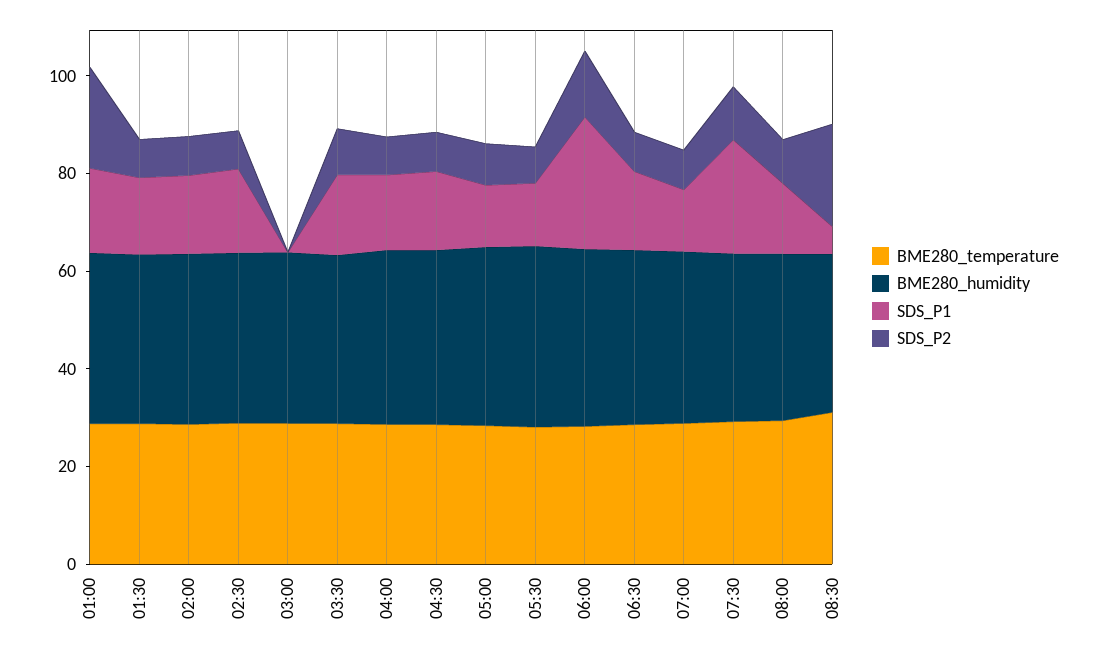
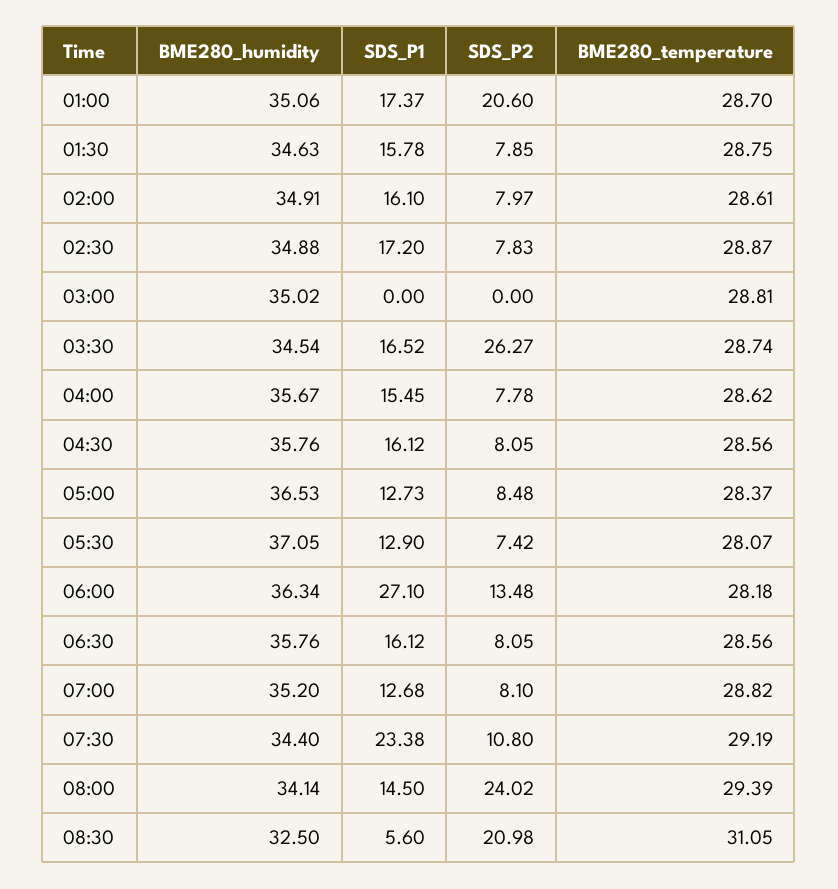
  {
    "BME280_temperature": {
      "01:00": 28.7,
      "01:30": 28.75,
      "02:00": 28.61,
      "02:30": 28.87,
      "03:00": 28.81,
      "03:30": 28.74,
      "04:00": 28.62,
      "04:30": 28.56,
      "05:00": 28.37,
      "05:30": 28.07,
      "06:00": 28.18,
      "06:30": 28.56,
      "07:00": 28.82,
      "07:30": 29.19,
      "08:00": 29.39,
      "08:30": 31.05
    },
    "BME280_humidity": {
      "01:00": 35.06,
      "01:30": 34.63,
      "02:00": 34.91,
      "02:30": 34.88,
      "03:00": 35.02,
      "03:30": 34.54,
      "04:00": 35.67,
      "04:30": 35.76,
      "05:00": 36.53,
      "05:30": 37.05,
      "06:00": 36.34,
      "06:30": 35.76,
      "07:00": 35.2,
      "07:30": 34.4,
      "08:00": 34.14,
      "08:30": 32.5
    },
    "SDS_P1": {
      "01:00": 17.37,
      "01:30": 15.78,
      "02:00": 16.1,
      "02:30": 17.2,
      "03:00": 0,
      "03:30": 16.52,
      "04:00": 15.45,
      "04:30": 16.12,
      "05:00": 12.73,
      "05:30": 12.9,
      "06:00": 27.1,
      "06:30": 16.12,
      "07:00": 12.68,
      "07:30": 23.38,
      "08:00": 14.5,
      "08:30": 5.6
    },
    "SDS_P2": {
      "01:00": 20.6,
      "01:30": 7.85,
      "02:00": 7.97,
      "02:30": 7.83,
      "03:00": 0,
-     "03:30": 10,
+     "03:30": 26.27,
      "04:00": 7.78,
      "04:30": 8.05,
      "05:00": 8.48,
      "05:30": 7.42,
      "06:00": 13.48,
      "06:30": 8.05,
      "07:00": 8.1,
      "07:30": 10.8,
-     "08:00": 10,
+     "08:00": 24.02,
      "08:30": 20.98
    }
  }

